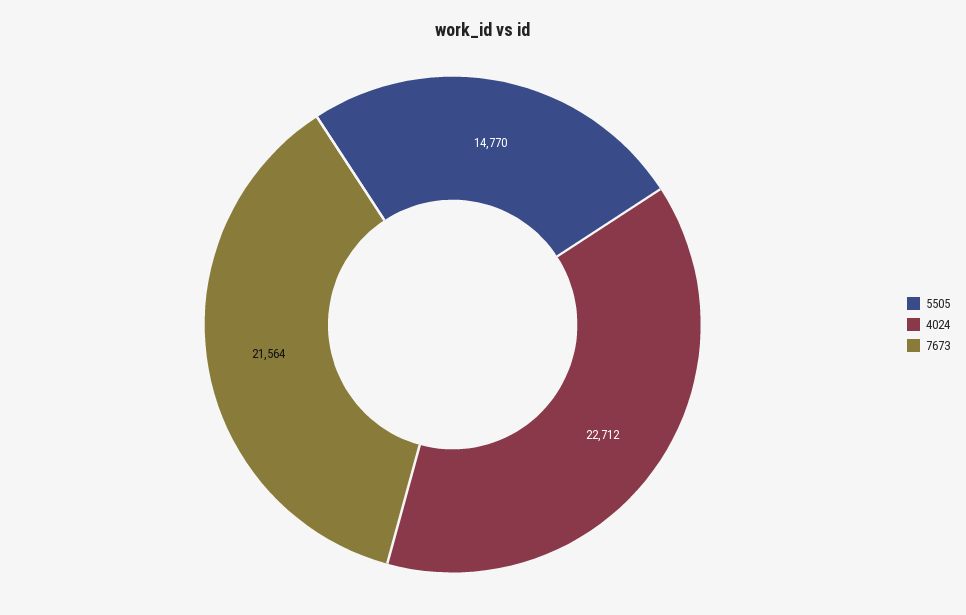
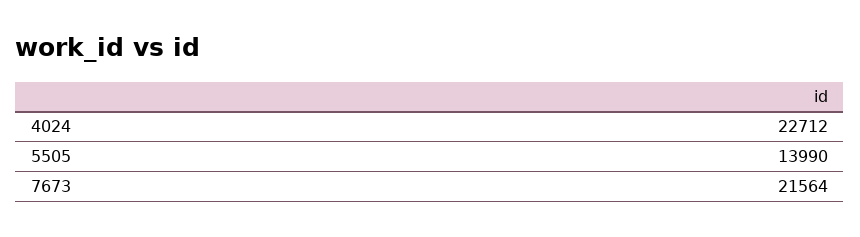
  {
-   "5505": 14770,
+   "5505": 13990,
    "4024": 22712,
    "7673": 21564
  }

